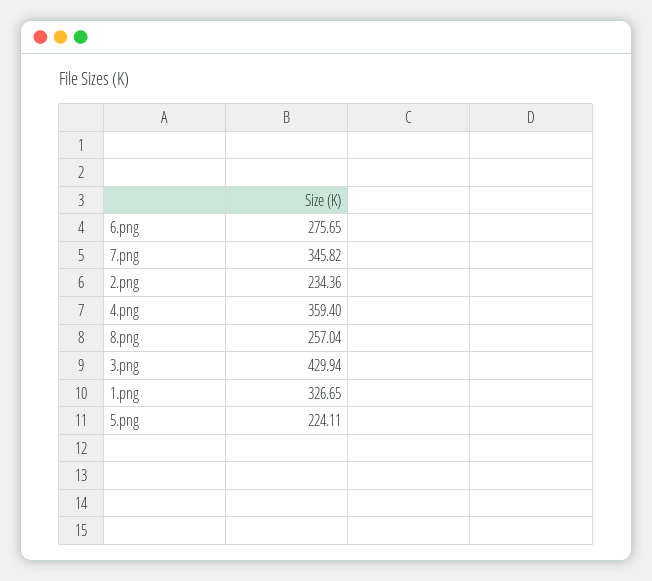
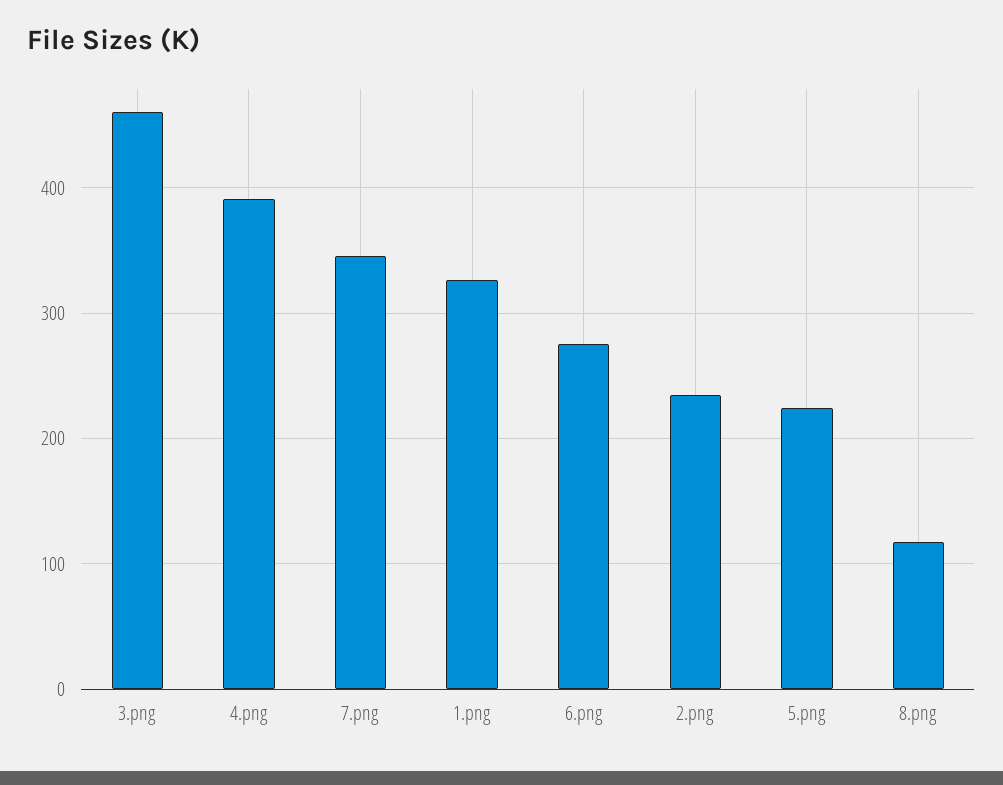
  {
    "6.png": 275.65,
    "7.png": 345.82,
    "2.png": 234.36,
-   "4.png": 359.4,
+   "4.png": 390,
-   "8.png": 257.04,
+   "8.png": 120,
-   "3.png": 429.94,
+   "3.png": 460,
    "1.png": 326.65,
    "5.png": 224.11
  }

